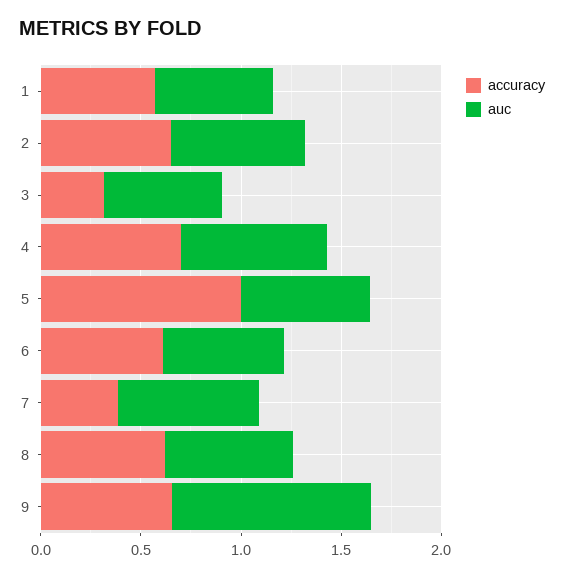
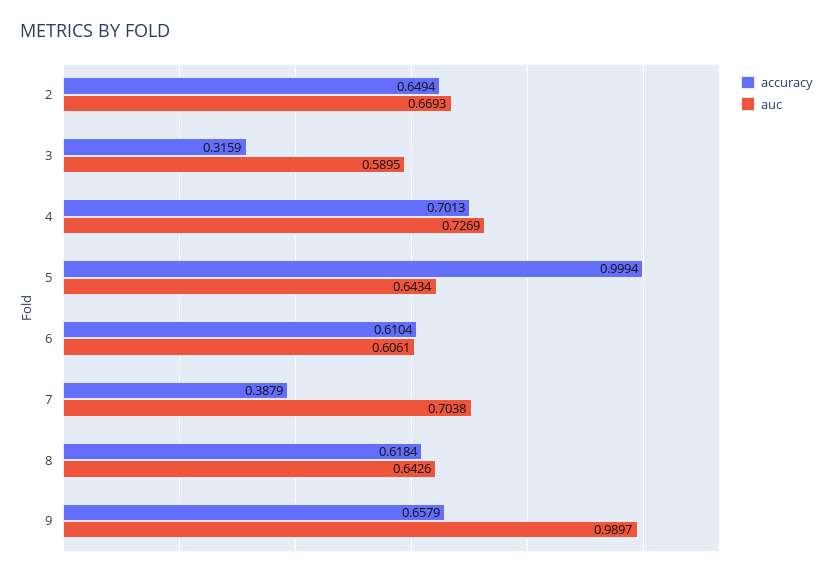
  {
    "accuracy": {
-     "1": 0.6,
      "2": 0.6494,
      "3": 0.3159,
      "4": 0.7013,
      "5": 0.9994,
      "6": 0.6104,
      "7": 0.3879,
      "8": 0.6184,
      "9": 0.6579
    },
    "auc": {
-     "1": 0.6,
      "2": 0.6693,
      "3": 0.5895,
      "4": 0.7269,
      "5": 0.6434,
      "6": 0.6061,
      "7": 0.7038,
      "8": 0.6426,
      "9": 0.9897
    }
  }

